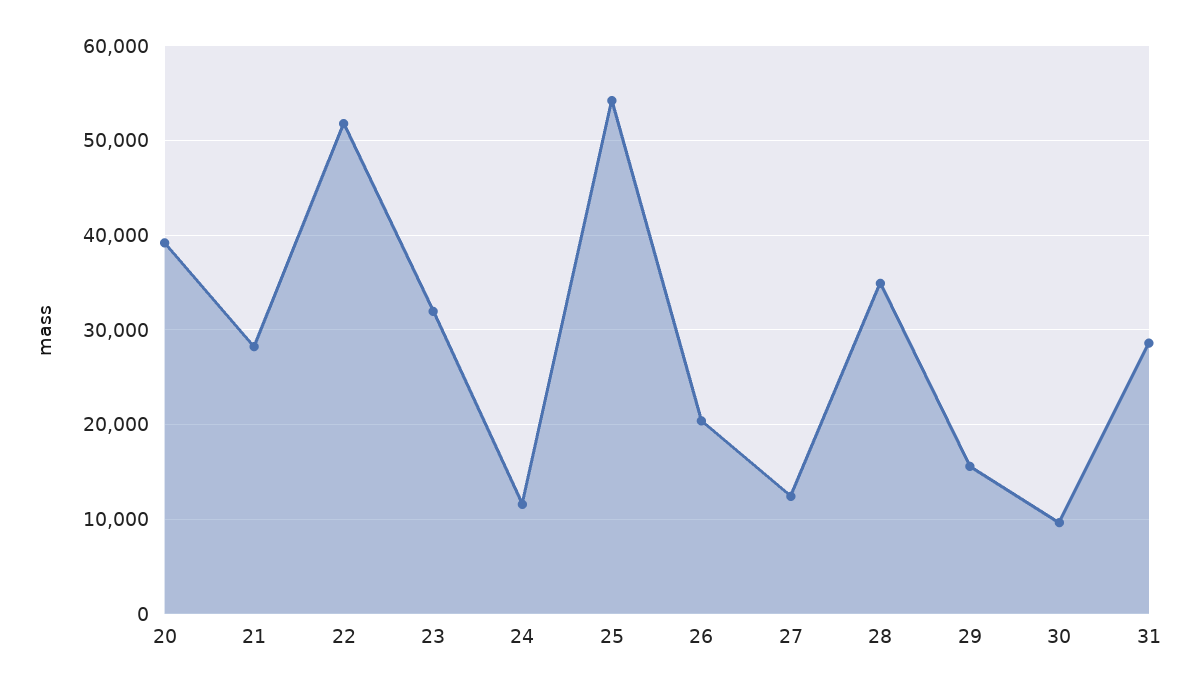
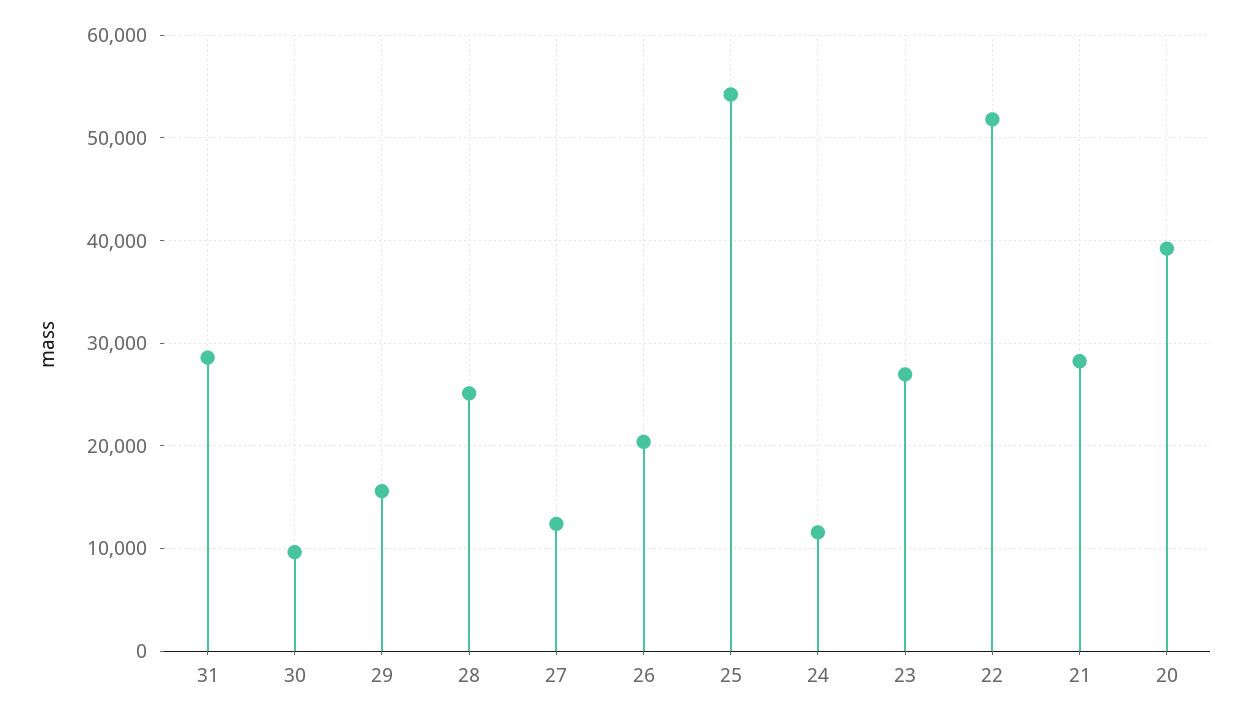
  {
    "20": 39000,
    "21": 28000,
    "22": 52000,
-   "23": 32000,
+   "23": 27000,
    "24": 12000,
    "25": 54000,
    "26": 20000,
    "27": 12000,
-   "28": 35000,
+   "28": 25000,
    "29": 16000,
    "30": 10000,
    "31": 29000
  }

